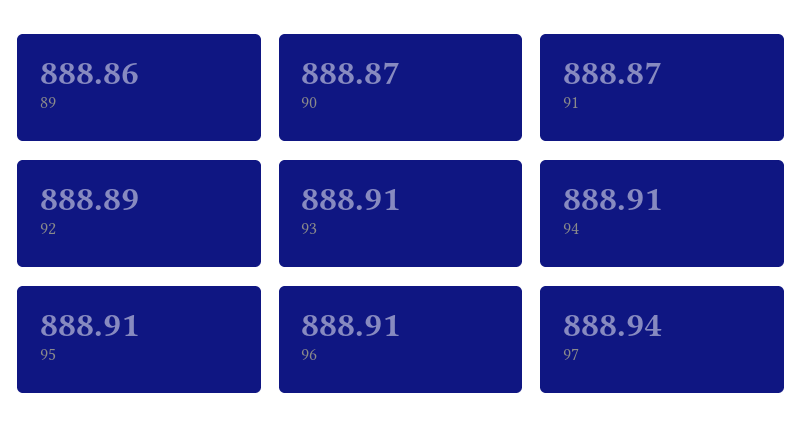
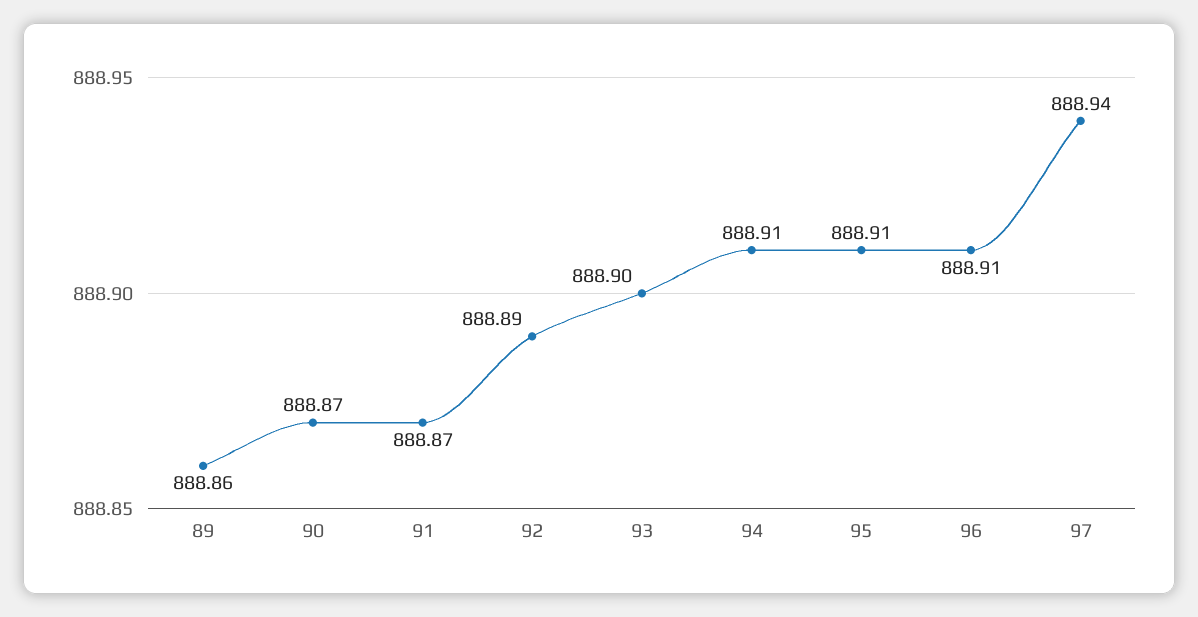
  {
    "89": 888.86,
    "90": 888.87,
    "91": 888.87,
    "92": 888.89,
-   "93": 888.91,
+   "93": 888.9,
    "94": 888.91,
    "95": 888.91,
    "96": 888.91,
    "97": 888.94
  }

